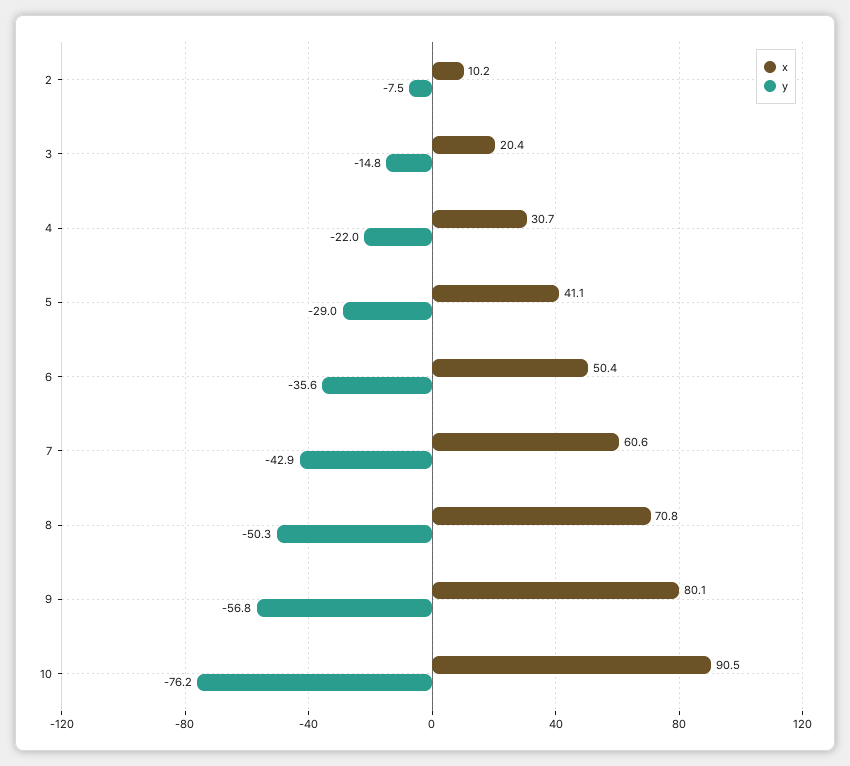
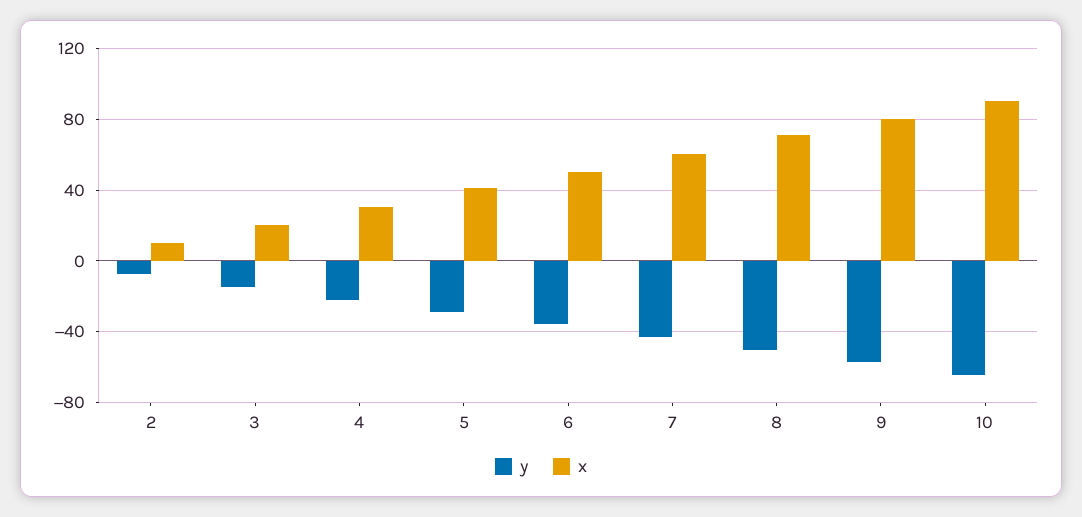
  {
    "x": {
      "2": 10.2,
      "3": 20.4,
      "4": 30.7,
      "5": 41.1,
      "6": 50.4,
      "7": 60.6,
      "8": 70.8,
      "9": 80.1,
      "10": 90.5
    },
    "y": {
      "2": -7.5,
      "3": -14.8,
      "4": -22,
      "5": -29,
      "6": -35.6,
      "7": -42.9,
      "8": -50.3,
      "9": -56.8,
-     "10": -76.2
+     "10": -65
    }
  }

